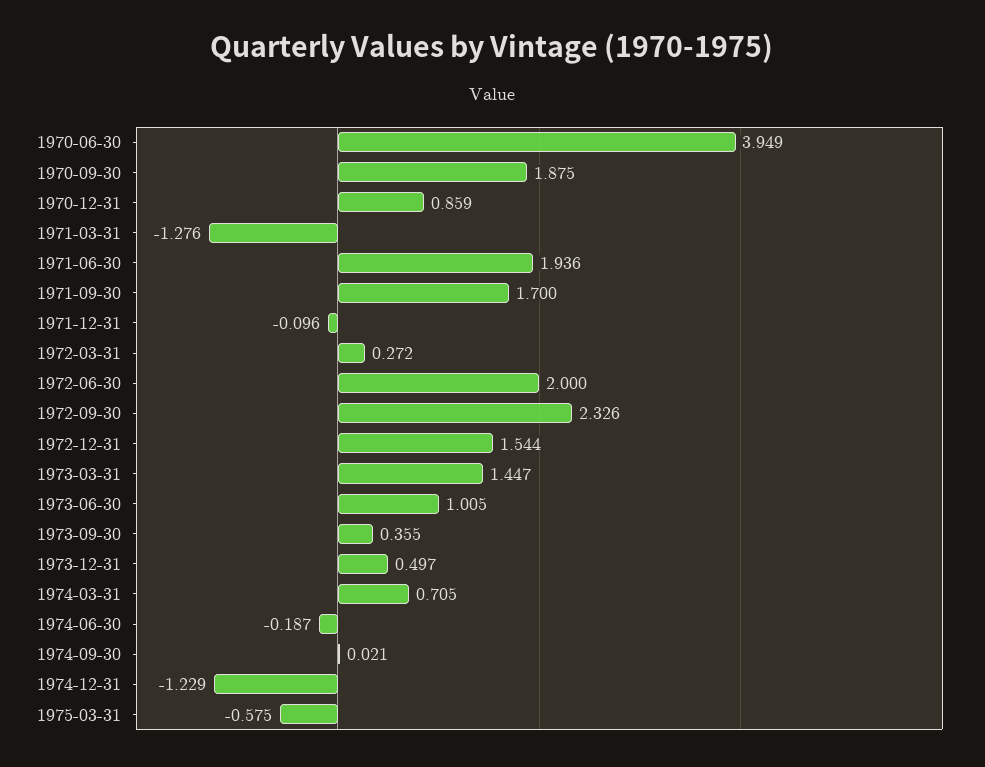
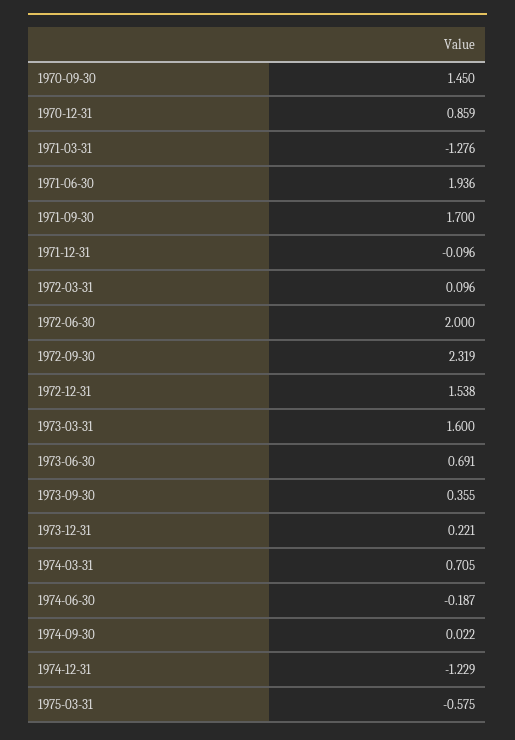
  {
-   "1970-06-30": 3.949,
-   "1970-09-30": 1.875,
+   "1970-09-30": 1.45,
    "1970-12-31": 0.859,
    "1971-03-31": -1.276,
    "1971-06-30": 1.936,
    "1971-09-30": 1.7,
    "1971-12-31": -0.096,
-   "1972-03-31": 0.272,
+   "1972-03-31": 0.096,
    "1972-06-30": 2,
-   "1972-09-30": 2.326,
+   "1972-09-30": 2.319,
-   "1972-12-31": 1.544,
+   "1972-12-31": 1.538,
-   "1973-03-31": 1.447,
+   "1973-03-31": 1.6,
-   "1973-06-30": 1.005,
+   "1973-06-30": 0.691,
    "1973-09-30": 0.355,
-   "1973-12-31": 0.497,
+   "1973-12-31": 0.221,
    "1974-03-31": 0.705,
    "1974-06-30": -0.187,
-   "1974-09-30": 0.021,
+   "1974-09-30": 0.022,
    "1974-12-31": -1.229,
    "1975-03-31": -0.575
  }

